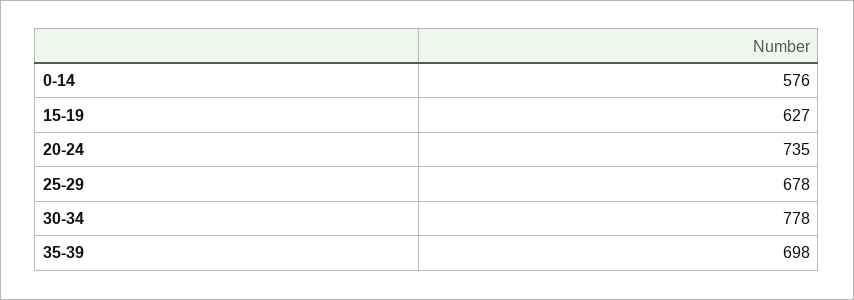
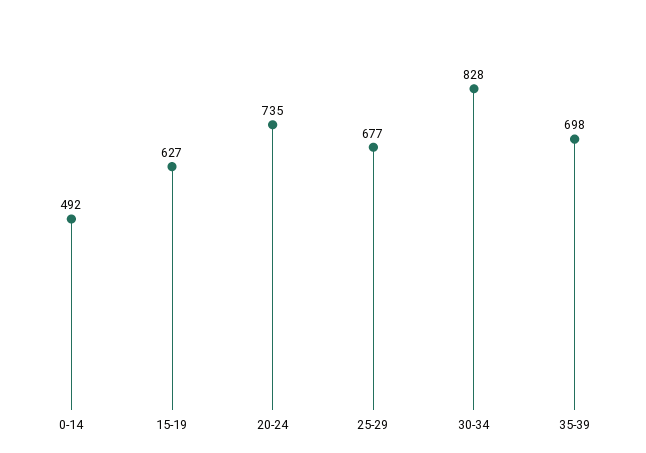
  {
-   "0-14": 576,
+   "0-14": 492,
    "15-19": 627,
    "20-24": 735,
-   "25-29": 678,
+   "25-29": 677,
-   "30-34": 778,
+   "30-34": 828,
    "35-39": 698
  }

